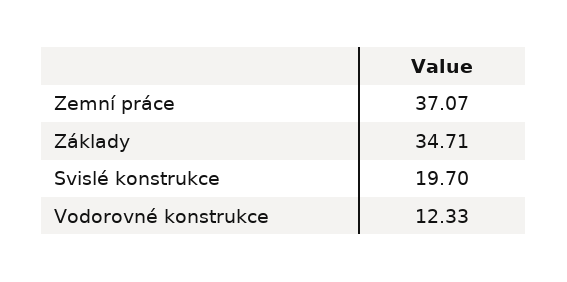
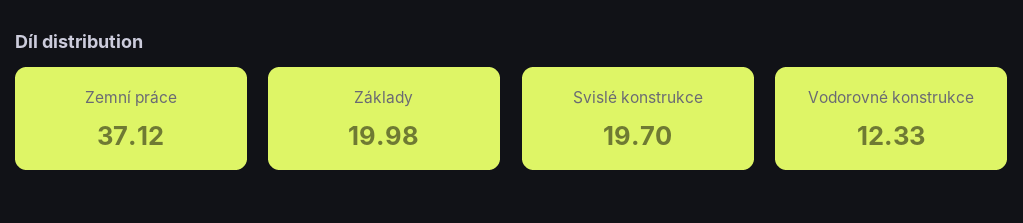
  {
-   "Zemní práce": 37.07,
+   "Zemní práce": 37.12,
-   "Základy": 34.71,
+   "Základy": 19.98,
    "Svislé konstrukce": 19.7,
    "Vodorovné konstrukce": 12.33
  }

